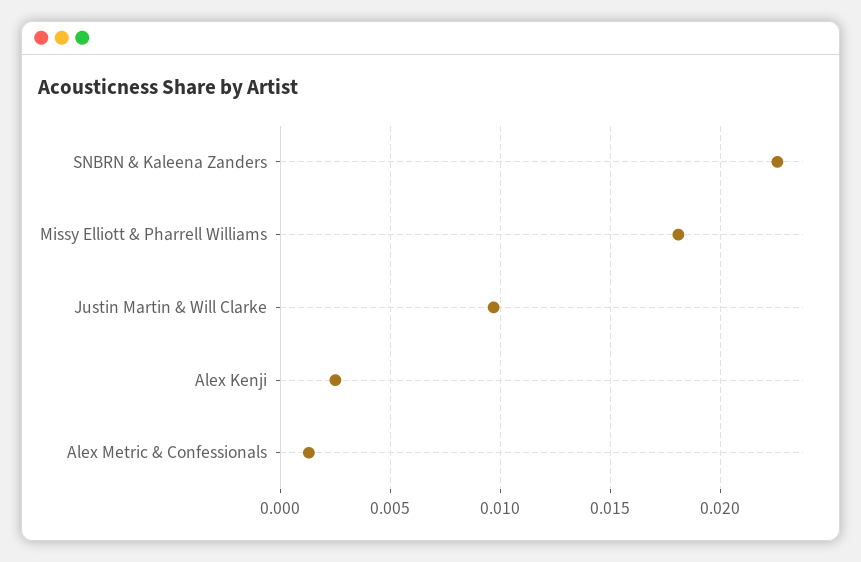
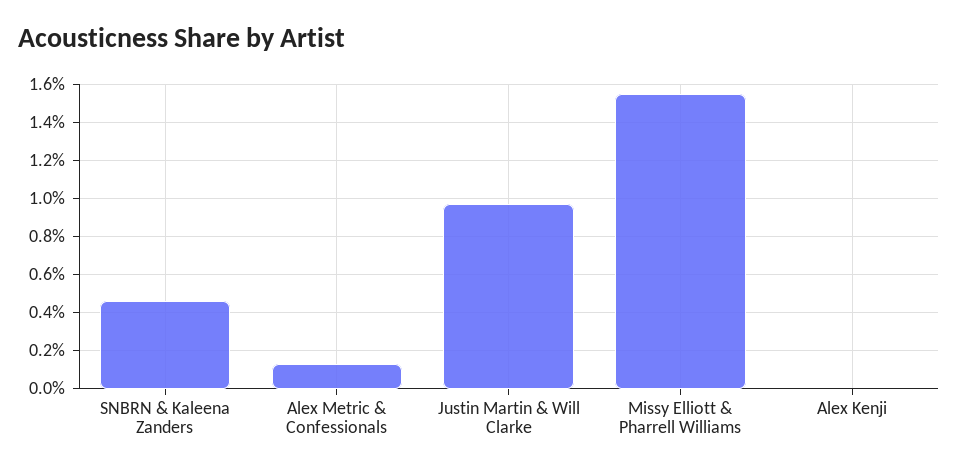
  {
-   "SNBRN & Kaleena Zanders": 0.0225,
+   "SNBRN & Kaleena Zanders": 0.0045,
-   "Missy Elliott & Pharrell Williams": 0.018,
+   "Missy Elliott & Pharrell Williams": 0.0155,
    "Justin Martin & Will Clarke": 0.0095,
-   "Alex Kenji": 0.0025,
+   "Alex Kenji": 0,
    "Alex Metric & Confessionals": 0.0015
  }

